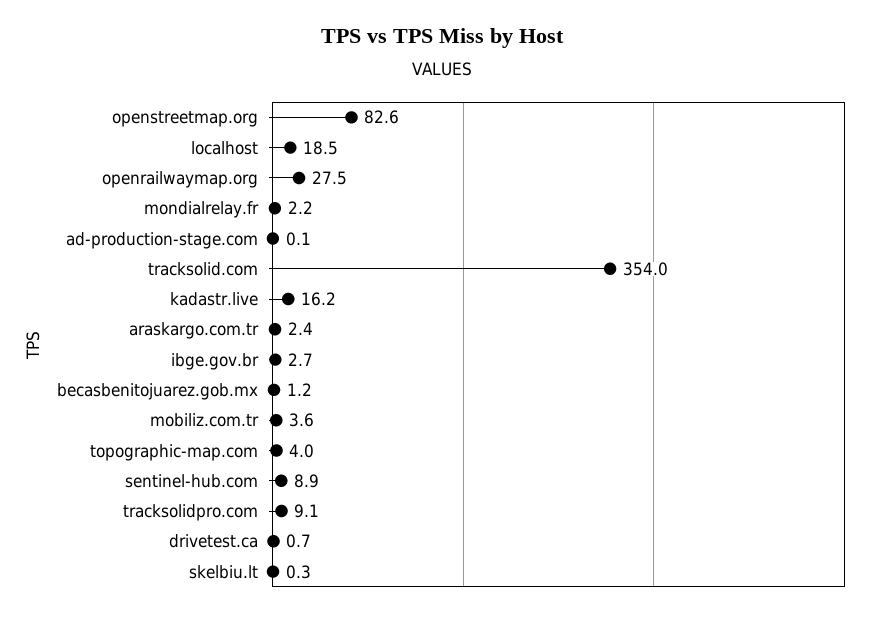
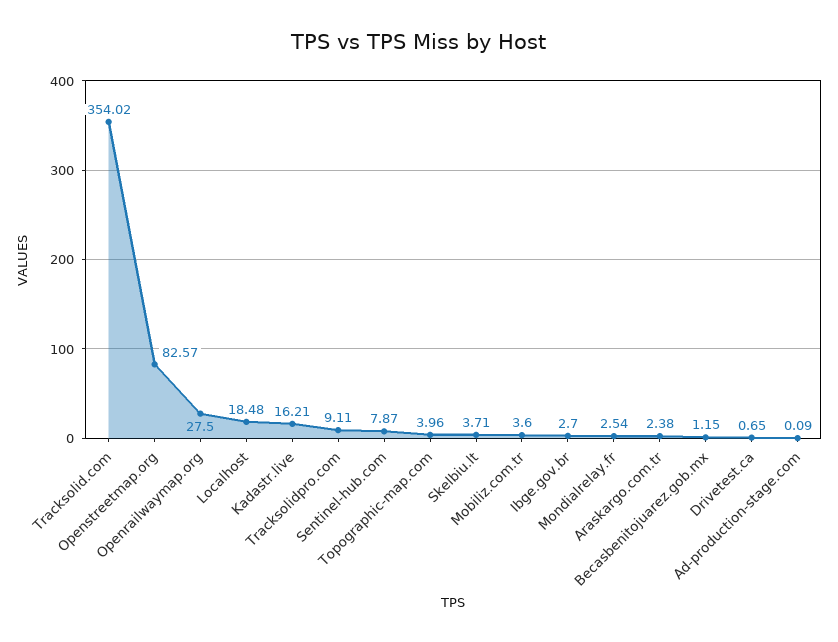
  {
    "openstreetmap.org": 82.57,
    "localhost": 18.48,
    "openrailwaymap.org": 27.5,
-   "mondialrelay.fr": 2.2,
+   "mondialrelay.fr": 2.54,
    "ad-production-stage.com": 0.09,
    "tracksolid.com": 354.02,
    "kadastr.live": 16.21,
    "araskargo.com.tr": 2.38,
    "ibge.gov.br": 2.7,
    "becasbenitojuarez.gob.mx": 1.15,
    "mobiliz.com.tr": 3.6,
    "topographic-map.com": 3.96,
-   "sentinel-hub.com": 8.9,
+   "sentinel-hub.com": 7.87,
    "tracksolidpro.com": 9.11,
    "drivetest.ca": 0.65,
-   "skelbiu.lt": 0.3
+   "skelbiu.lt": 3.71
  }

